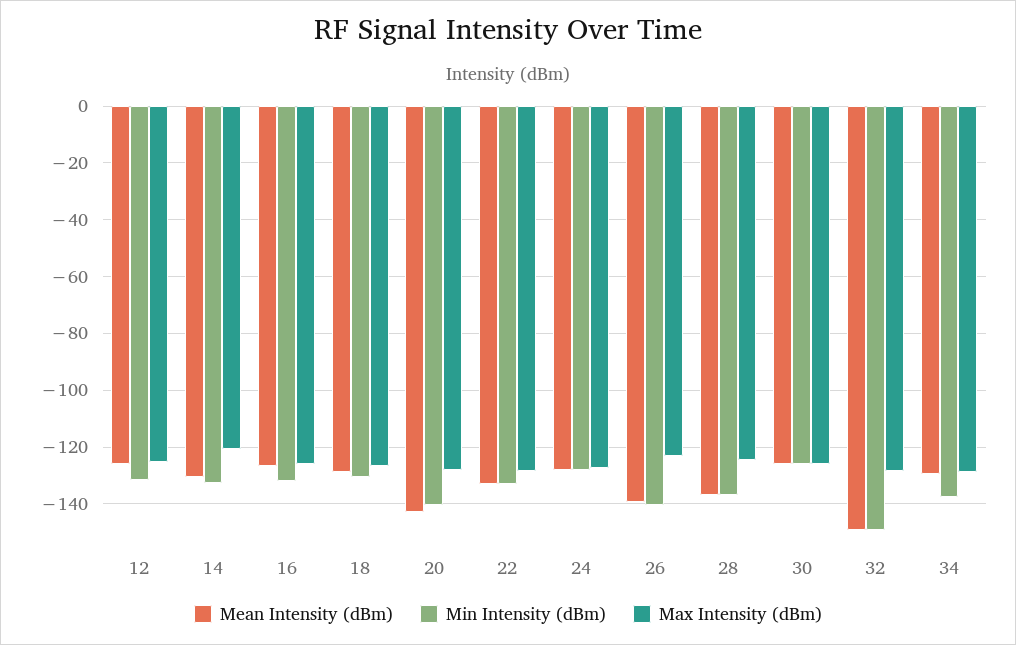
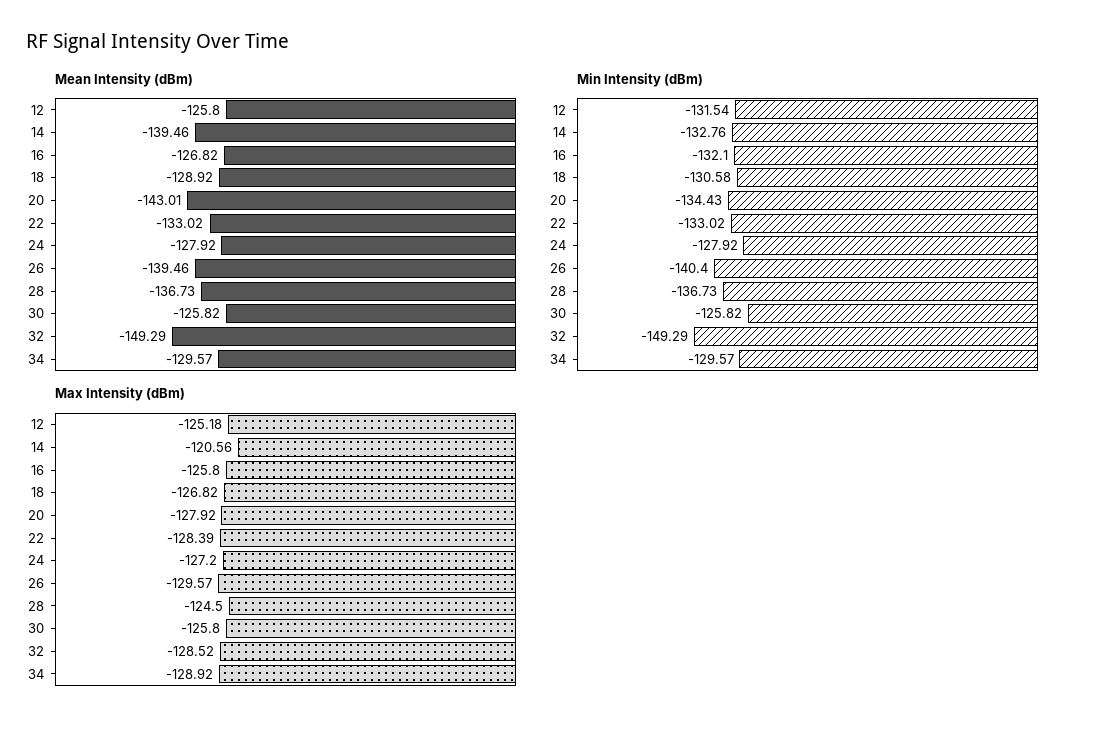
  {
    "Mean Intensity (dBm)": {
      "12": -125.8,
-     "14": -130,
+     "14": -139.46,
      "16": -126.82,
      "18": -128.92,
      "20": -143.01,
      "22": -133.02,
      "24": -127.92,
      "26": -139.46,
      "28": -136.73,
      "30": -125.82,
      "32": -149.29,
      "34": -129.57
    },
    "Min Intensity (dBm)": {
      "12": -131.54,
      "14": -132.76,
      "16": -132.1,
      "18": -130.58,
-     "20": -140,
+     "20": -134.43,
      "22": -133.02,
      "24": -127.92,
      "26": -140.4,
      "28": -136.73,
      "30": -125.82,
      "32": -149.29,
-     "34": -137.5
+     "34": -129.57
    },
    "Max Intensity (dBm)": {
      "12": -125.18,
      "14": -120.56,
      "16": -125.8,
      "18": -126.82,
      "20": -127.92,
      "22": -128.39,
      "24": -127.2,
-     "26": -122.5,
+     "26": -129.57,
      "28": -124.5,
      "30": -125.8,
      "32": -128.52,
      "34": -128.92
    }
  }

